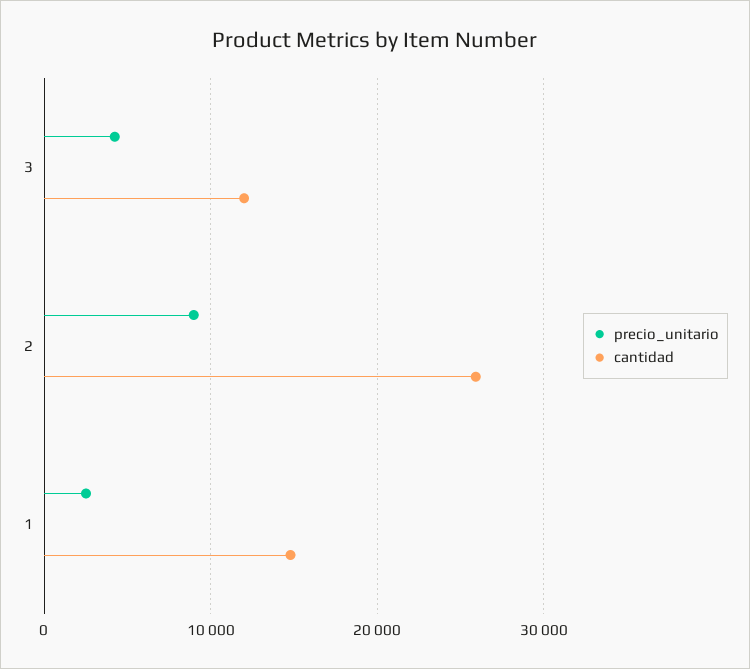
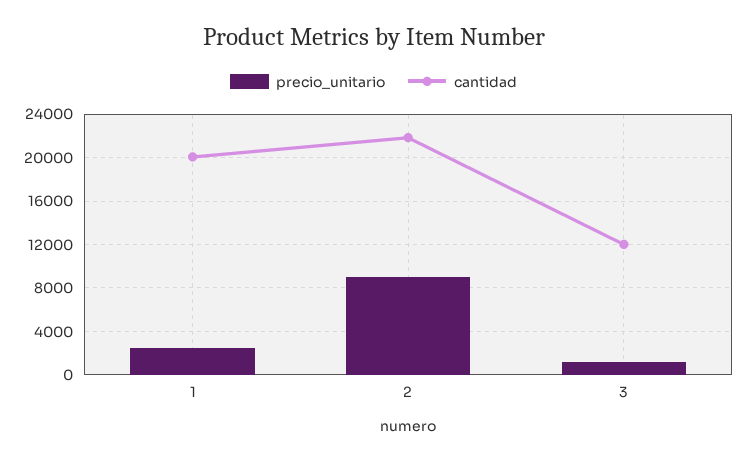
  {
    "precio_unitario": {
-     "3": 4000,
+     "3": 1000,
      "2": 9000,
      "1": 2000
    },
    "cantidad": {
      "3": 12000,
-     "2": 26000,
+     "2": 22000,
-     "1": 15000
+     "1": 20000
    }
  }

